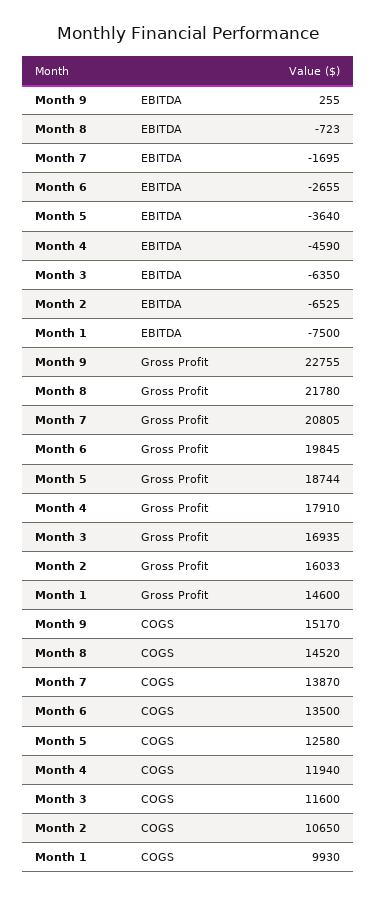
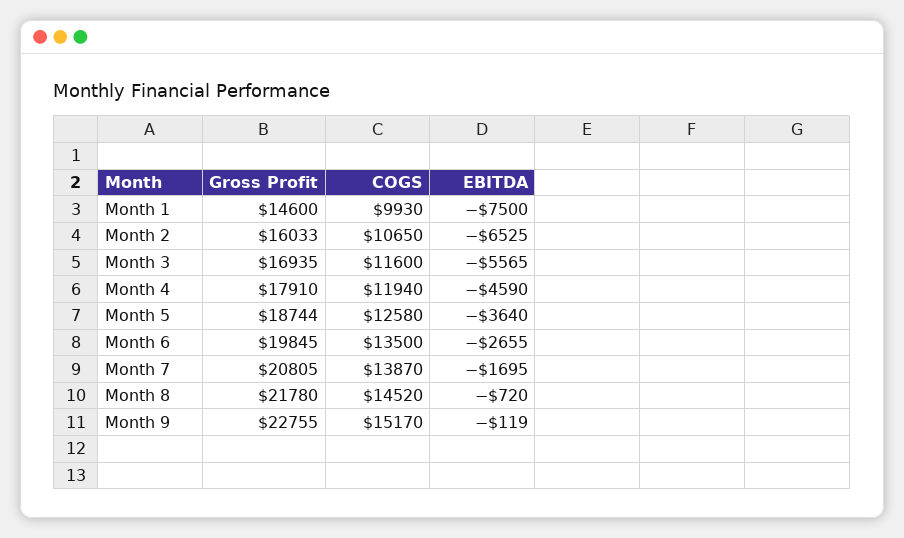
  {
    "Month 9": {
-     "EBITDA": 255,
+     "EBITDA": -119,
      "Gross Profit": 22755,
      "COGS": 15170
    },
    "Month 8": {
-     "EBITDA": -723,
+     "EBITDA": -720,
      "Gross Profit": 21780,
      "COGS": 14520
    },
    "Month 7": {
      "EBITDA": -1695,
      "Gross Profit": 20805,
      "COGS": 13870
    },
    "Month 6": {
      "EBITDA": -2655,
      "Gross Profit": 19845,
      "COGS": 13500
    },
    "Month 5": {
      "EBITDA": -3640,
      "Gross Profit": 18744,
      "COGS": 12580
    },
    "Month 4": {
      "EBITDA": -4590,
      "Gross Profit": 17910,
      "COGS": 11940
    },
    "Month 3": {
-     "EBITDA": -6350,
+     "EBITDA": -5565,
      "Gross Profit": 16935,
      "COGS": 11600
    },
    "Month 2": {
      "EBITDA": -6525,
      "Gross Profit": 16033,
      "COGS": 10650
    },
    "Month 1": {
      "EBITDA": -7500,
      "Gross Profit": 14600,
      "COGS": 9930
    }
  }

